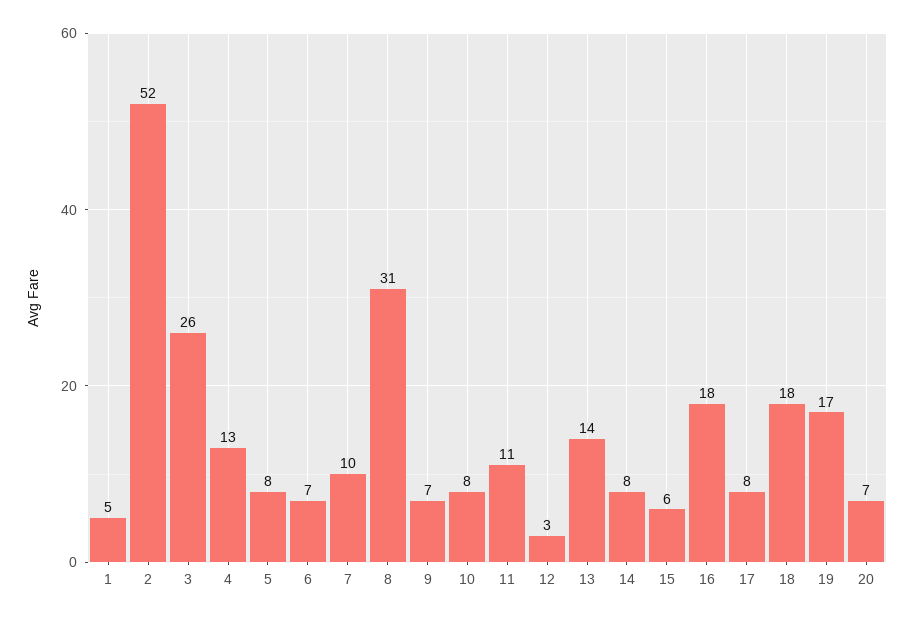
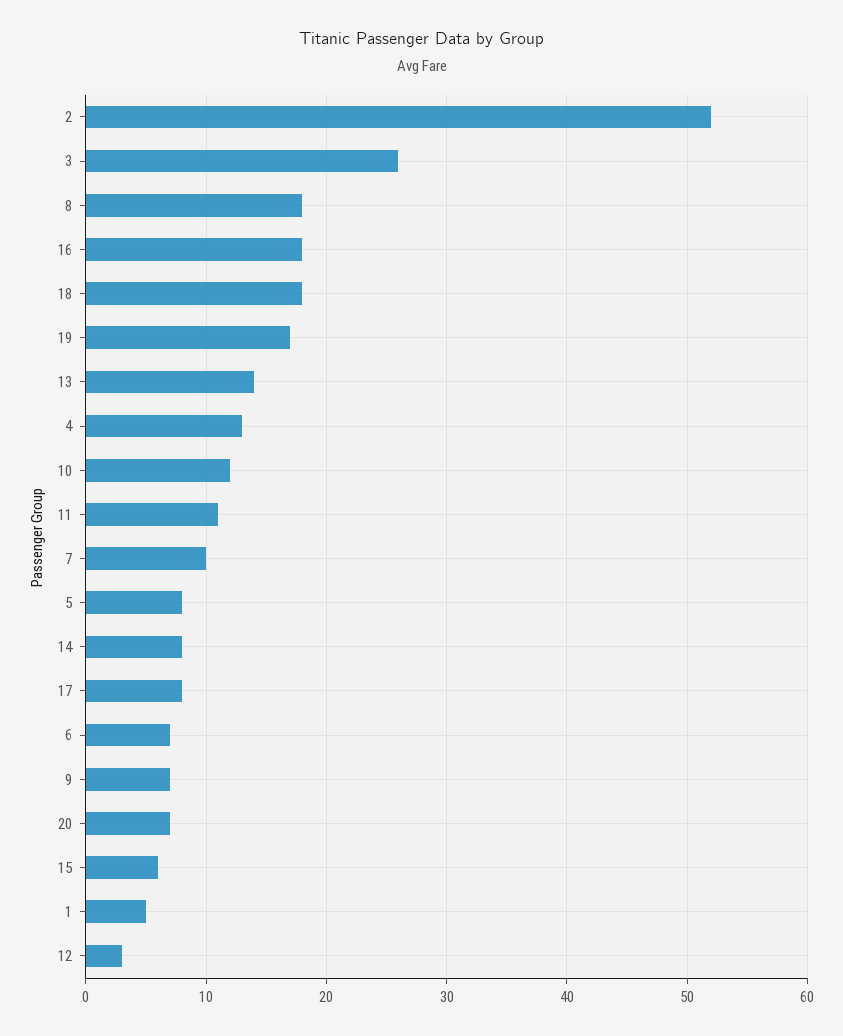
  {
    "1": 5,
    "2": 52,
    "3": 26,
    "4": 13,
    "5": 8,
    "6": 7,
    "7": 10,
-   "8": 31,
+   "8": 18,
    "9": 7,
-   "10": 8,
+   "10": 12,
    "11": 11,
    "12": 3,
    "13": 14,
    "14": 8,
    "15": 6,
    "16": 18,
    "17": 8,
    "18": 18,
    "19": 17,
    "20": 7
  }

